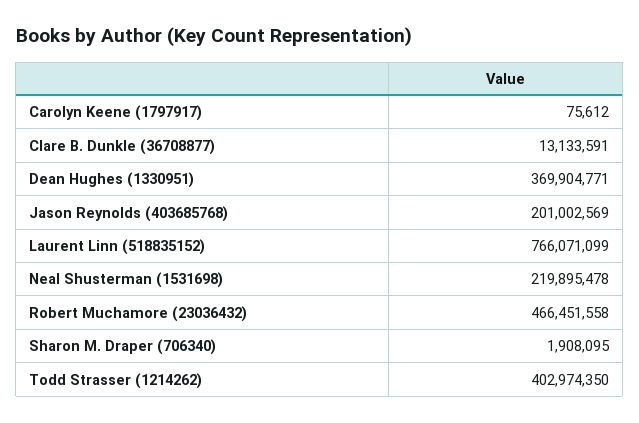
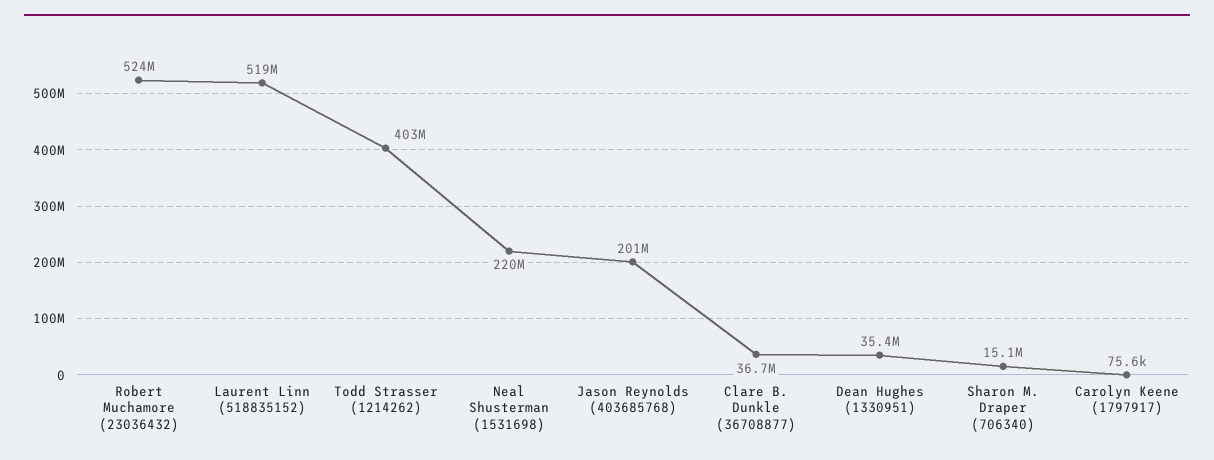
  {
    "Carolyn Keene (1797917)": 75612,
-   "Clare B. Dunkle (36708877)": 13133591,
+   "Clare B. Dunkle (36708877)": 36700000,
-   "Dean Hughes (1330951)": 369904771,
+   "Dean Hughes (1330951)": 35400000,
    "Jason Reynolds (403685768)": 201002569,
-   "Laurent Linn (518835152)": 766071099,
+   "Laurent Linn (518835152)": 519000000,
    "Neal Shusterman (1531698)": 219895478,
-   "Robert Muchamore (23036432)": 466451558,
+   "Robert Muchamore (23036432)": 524000000,
-   "Sharon M. Draper (706340)": 1908095,
+   "Sharon M. Draper (706340)": 15100000,
    "Todd Strasser (1214262)": 402974350
  }

